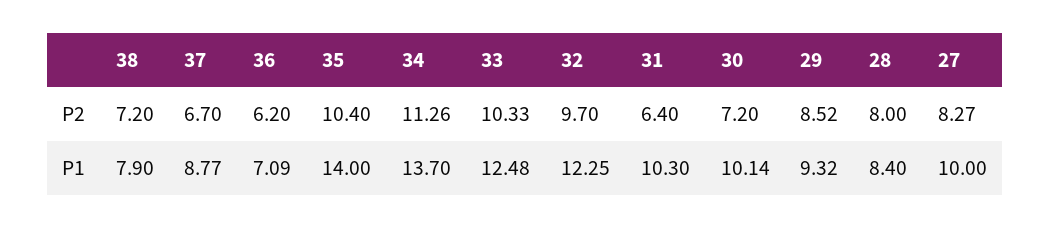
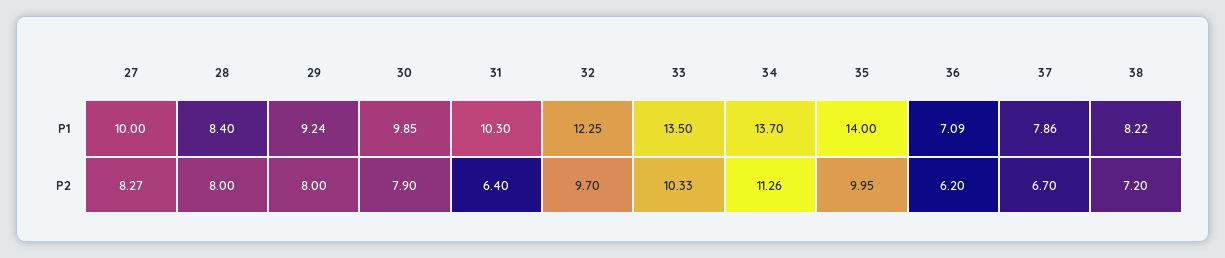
  {
    "38": {
      "P2": 7.2,
-     "P1": 7.9
+     "P1": 8.22
    },
    "37": {
      "P2": 6.7,
-     "P1": 8.77
+     "P1": 7.86
    },
    "36": {
      "P2": 6.2,
      "P1": 7.09
    },
    "35": {
-     "P2": 10.4,
+     "P2": 9.95,
      "P1": 14
    },
    "34": {
      "P2": 11.26,
      "P1": 13.7
    },
    "33": {
      "P2": 10.33,
-     "P1": 12.48
+     "P1": 13.5
    },
    "32": {
      "P2": 9.7,
      "P1": 12.25
    },
    "31": {
      "P2": 6.4,
      "P1": 10.3
    },
    "30": {
-     "P2": 7.2,
+     "P2": 7.9,
-     "P1": 10.14
+     "P1": 9.85
    },
    "29": {
-     "P2": 8.52,
+     "P2": 8,
-     "P1": 9.32
+     "P1": 9.24
    },
    "28": {
      "P2": 8,
      "P1": 8.4
    },
    "27": {
      "P2": 8.27,
      "P1": 10
    }
  }

